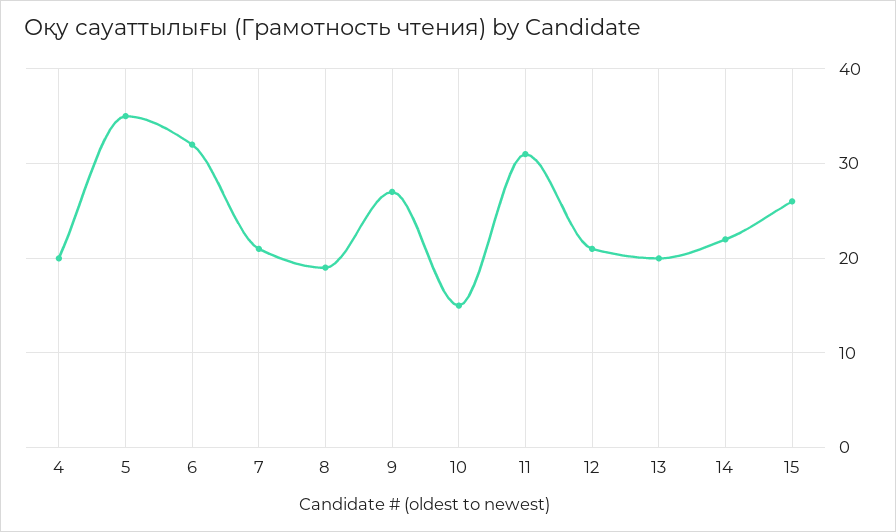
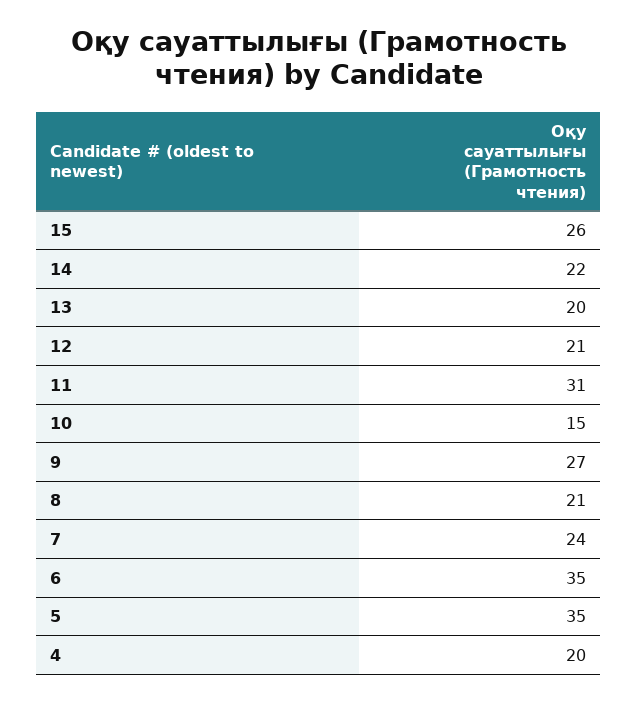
  {
    "4": 20,
    "5": 35,
-   "6": 32,
+   "6": 35,
-   "7": 21,
+   "7": 24,
-   "8": 19,
+   "8": 21,
    "9": 27,
    "10": 15,
    "11": 31,
    "12": 21,
    "13": 20,
    "14": 22,
    "15": 26
  }

